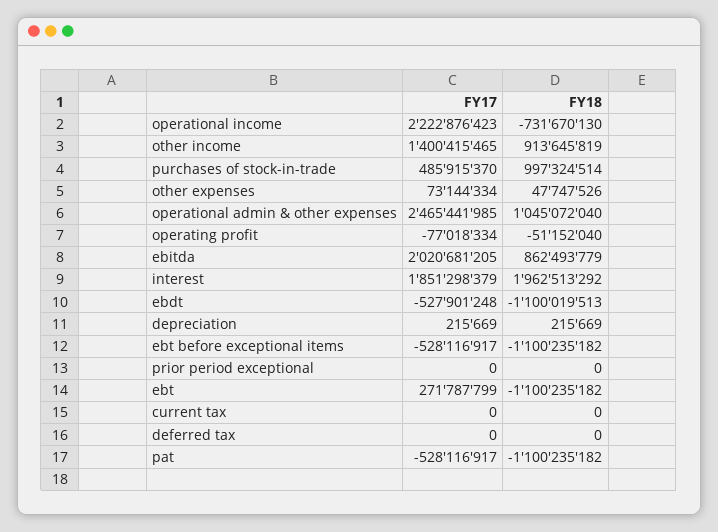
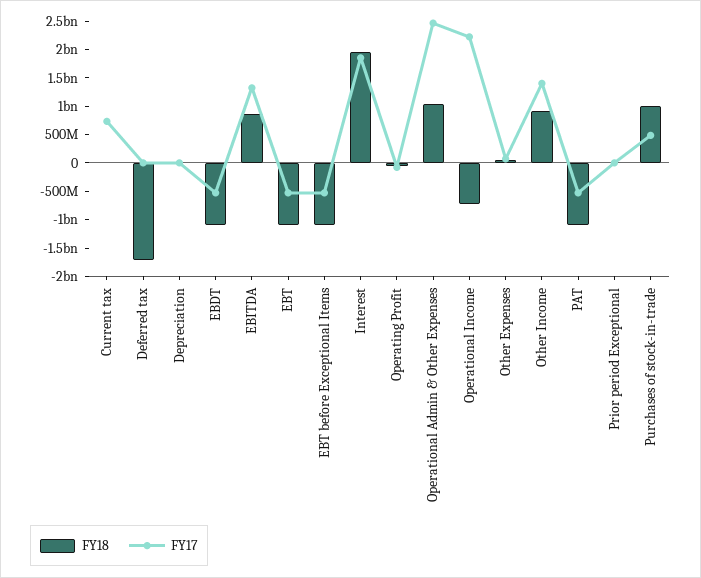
  {
    "FY17": {
      "operational income": 2222876423,
      "other income": 1400415465,
      "purchases of stock-in-trade": 485915370,
      "other expenses": 73144334,
      "operational admin & other expenses": 2465441985,
      "operating profit": -77018334,
-     "ebitda": 2020681205,
+     "ebitda": 1250000000,
      "interest": 1851298379,
      "ebdt": -527901248,
      "depreciation": 215669,
      "ebt before exceptional items": -528116917,
      "prior period exceptional": 0,
-     "ebt": 271787799,
+     "ebt": -500000000,
-     "current tax": 0,
+     "current tax": 750000000,
      "deferred tax": 0,
      "pat": -528116917
    },
    "FY18": {
      "operational income": -731670130,
      "other income": 913645819,
      "purchases of stock-in-trade": 997324514,
      "other expenses": 47747526,
      "operational admin & other expenses": 1045072040,
      "operating profit": -51152040,
      "ebitda": 862493779,
      "interest": 1962513292,
      "ebdt": -1100019513,
      "depreciation": 215669,
      "ebt before exceptional items": -1100235182,
      "prior period exceptional": 0,
      "ebt": -1100235182,
      "current tax": 0,
-     "deferred tax": 0,
+     "deferred tax": -1750000000,
      "pat": -1100235182
    }
  }

